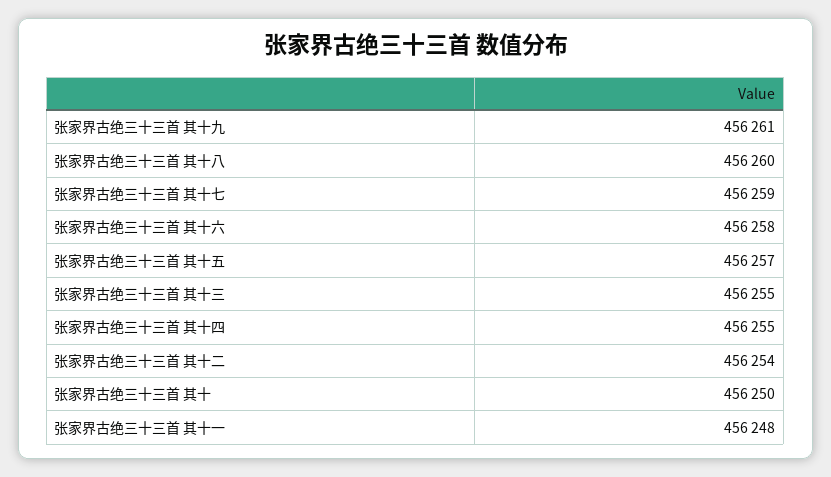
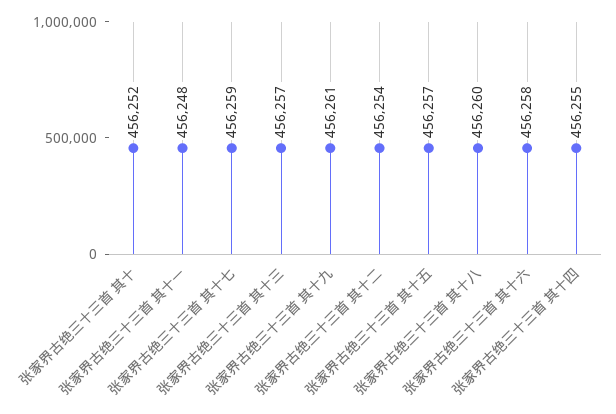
  {
    "张家界古绝三十三首 其十九": 456261,
    "张家界古绝三十三首 其十八": 456260,
    "张家界古绝三十三首 其十七": 456259,
    "张家界古绝三十三首 其十六": 456258,
    "张家界古绝三十三首 其十五": 456257,
-   "张家界古绝三十三首 其十三": 456255,
+   "张家界古绝三十三首 其十三": 456257,
    "张家界古绝三十三首 其十四": 456255,
    "张家界古绝三十三首 其十二": 456254,
-   "张家界古绝三十三首 其十": 456250,
+   "张家界古绝三十三首 其十": 456252,
    "张家界古绝三十三首 其十一": 456248
  }

